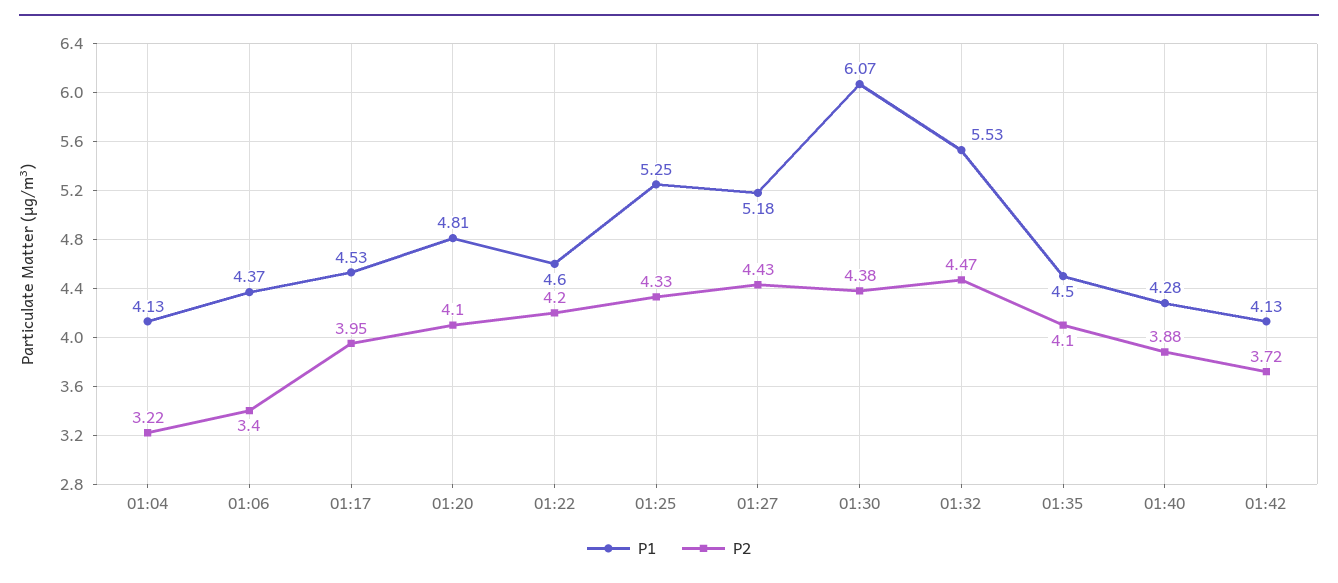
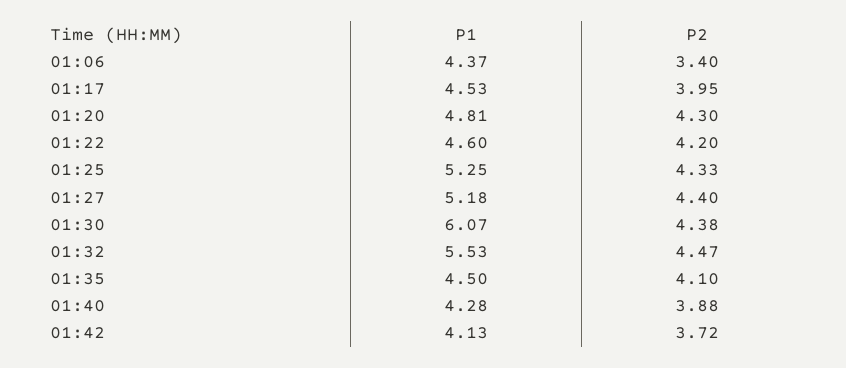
  {
    "P1": {
-     "01:04": 4.13,
      "01:06": 4.37,
      "01:17": 4.53,
      "01:20": 4.81,
      "01:22": 4.6,
      "01:25": 5.25,
      "01:27": 5.18,
      "01:30": 6.07,
      "01:32": 5.53,
      "01:35": 4.5,
      "01:40": 4.28,
      "01:42": 4.13
    },
    "P2": {
-     "01:04": 3.22,
      "01:06": 3.4,
      "01:17": 3.95,
-     "01:20": 4.1,
+     "01:20": 4.3,
      "01:22": 4.2,
      "01:25": 4.33,
-     "01:27": 4.43,
+     "01:27": 4.4,
      "01:30": 4.38,
      "01:32": 4.47,
      "01:35": 4.1,
      "01:40": 3.88,
      "01:42": 3.72
    }
  }

